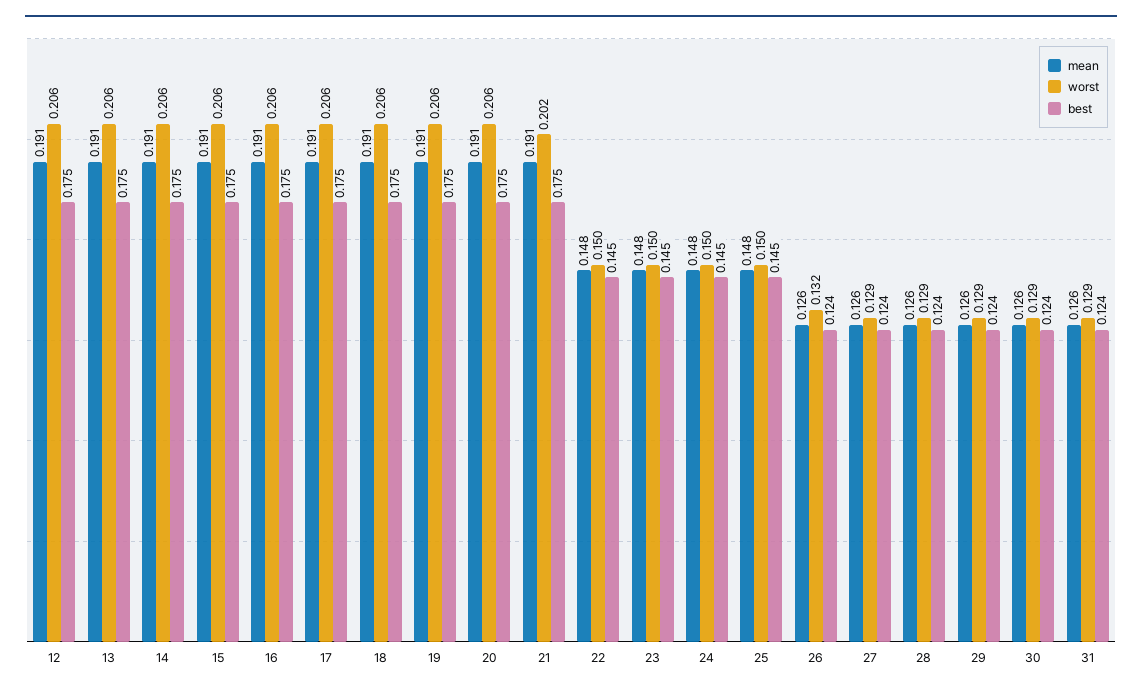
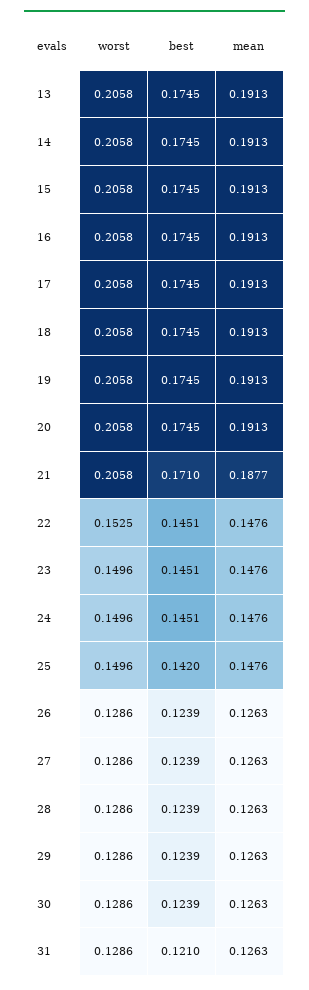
  {
    "mean": {
-     "12": 0.191,
      "13": 0.1913,
      "14": 0.1913,
      "15": 0.1913,
      "16": 0.1913,
      "17": 0.1913,
      "18": 0.1913,
      "19": 0.1913,
      "20": 0.1913,
-     "21": 0.191,
+     "21": 0.1877,
      "22": 0.1476,
      "23": 0.1476,
      "24": 0.1476,
      "25": 0.1476,
      "26": 0.1263,
      "27": 0.1263,
      "28": 0.1263,
      "29": 0.1263,
      "30": 0.1263,
      "31": 0.1263
    },
    "worst": {
-     "12": 0.206,
      "13": 0.2058,
      "14": 0.2058,
      "15": 0.2058,
      "16": 0.2058,
      "17": 0.2058,
      "18": 0.2058,
      "19": 0.2058,
      "20": 0.2058,
-     "21": 0.202,
+     "21": 0.2058,
-     "22": 0.15,
+     "22": 0.1525,
      "23": 0.1496,
      "24": 0.1496,
      "25": 0.1496,
-     "26": 0.132,
+     "26": 0.1286,
      "27": 0.1286,
      "28": 0.1286,
      "29": 0.1286,
      "30": 0.1286,
      "31": 0.1286
    },
    "best": {
-     "12": 0.175,
      "13": 0.1745,
      "14": 0.1745,
      "15": 0.1745,
      "16": 0.1745,
      "17": 0.1745,
      "18": 0.1745,
      "19": 0.1745,
      "20": 0.1745,
-     "21": 0.175,
+     "21": 0.171,
      "22": 0.1451,
      "23": 0.1451,
      "24": 0.1451,
-     "25": 0.145,
+     "25": 0.142,
      "26": 0.1239,
      "27": 0.1239,
      "28": 0.1239,
      "29": 0.1239,
      "30": 0.1239,
-     "31": 0.124
+     "31": 0.121
    }
  }

